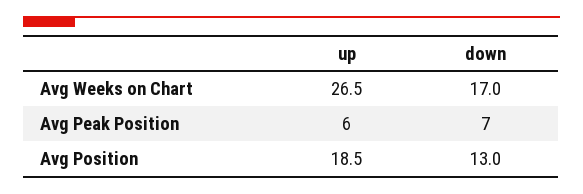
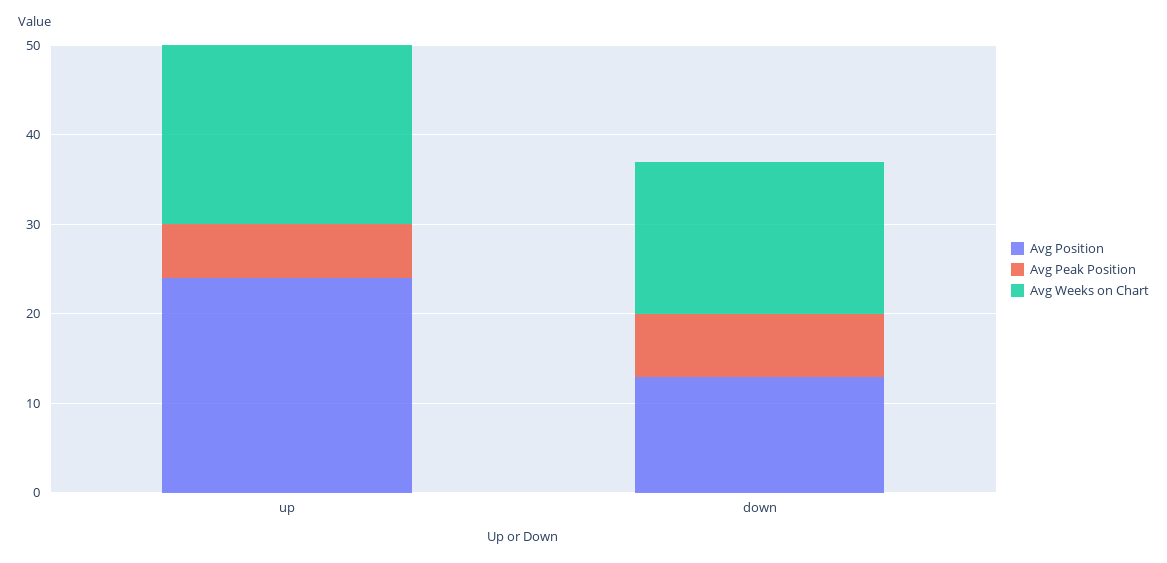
  {
    "Avg Weeks on Chart": {
-     "up": 26.5,
+     "up": 20,
      "down": 17
    },
    "Avg Peak Position": {
      "up": 6,
      "down": 7
    },
    "Avg Position": {
-     "up": 18.5,
+     "up": 24,
      "down": 13
    }
  }

